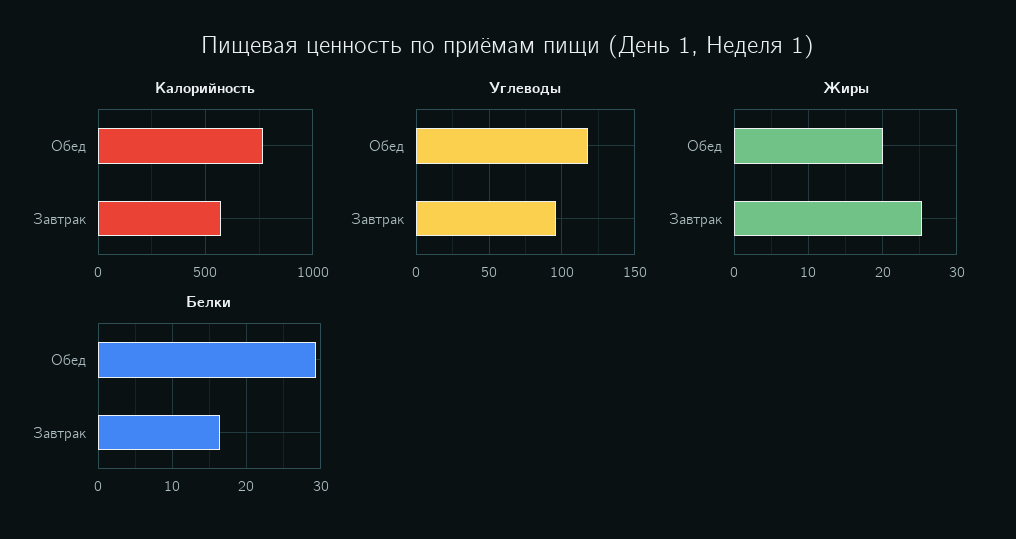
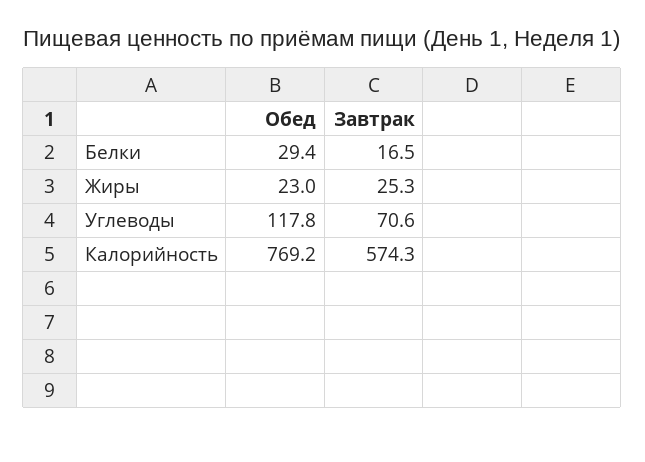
  {
    "Калорийность": {
      "Обед": 769.2,
      "Завтрак": 574.3
    },
    "Углеводы": {
      "Обед": 117.8,
-     "Завтрак": 95
+     "Завтрак": 70.6
    },
    "Жиры": {
-     "Обед": 20,
+     "Обед": 23,
      "Завтрак": 25.3
    },
    "Белки": {
      "Обед": 29.4,
      "Завтрак": 16.5
    }
  }

